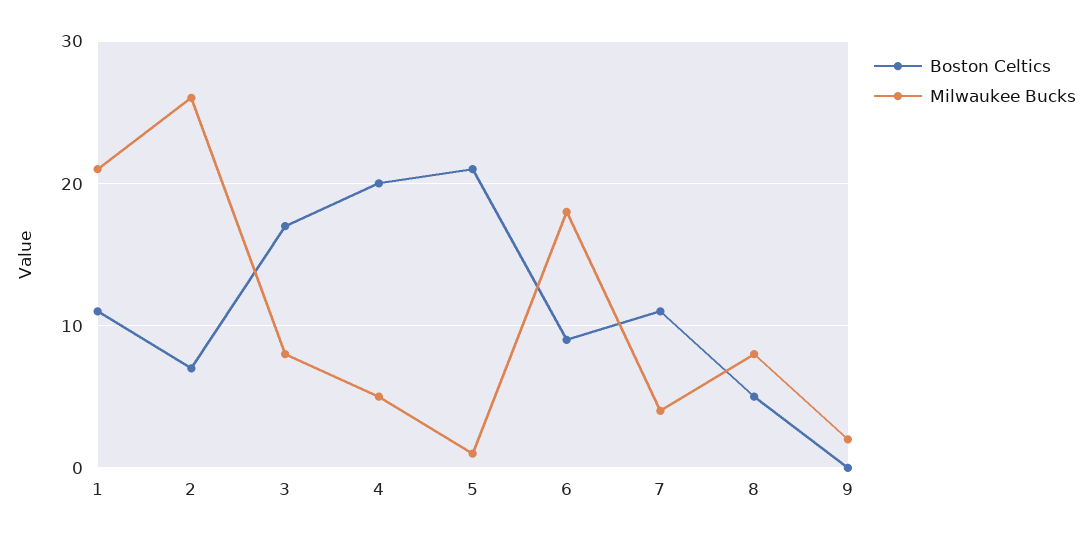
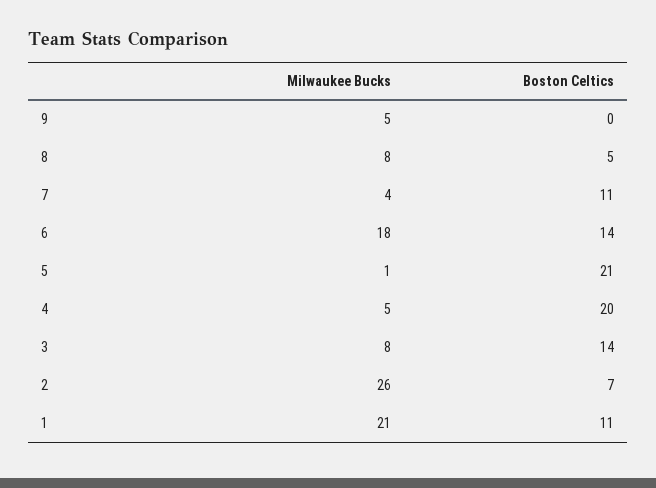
  {
    "Boston Celtics": {
      "1": 11,
      "2": 7,
-     "3": 17,
+     "3": 14,
      "4": 20,
      "5": 21,
-     "6": 9,
+     "6": 14,
      "7": 11,
      "8": 5,
      "9": 0
    },
    "Milwaukee Bucks": {
      "1": 21,
      "2": 26,
      "3": 8,
      "4": 5,
      "5": 1,
      "6": 18,
      "7": 4,
      "8": 8,
-     "9": 2
+     "9": 5
    }
  }

